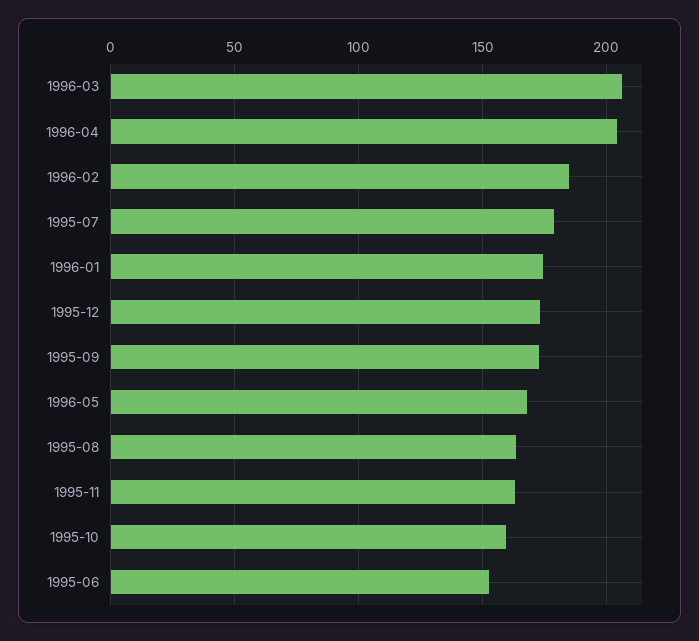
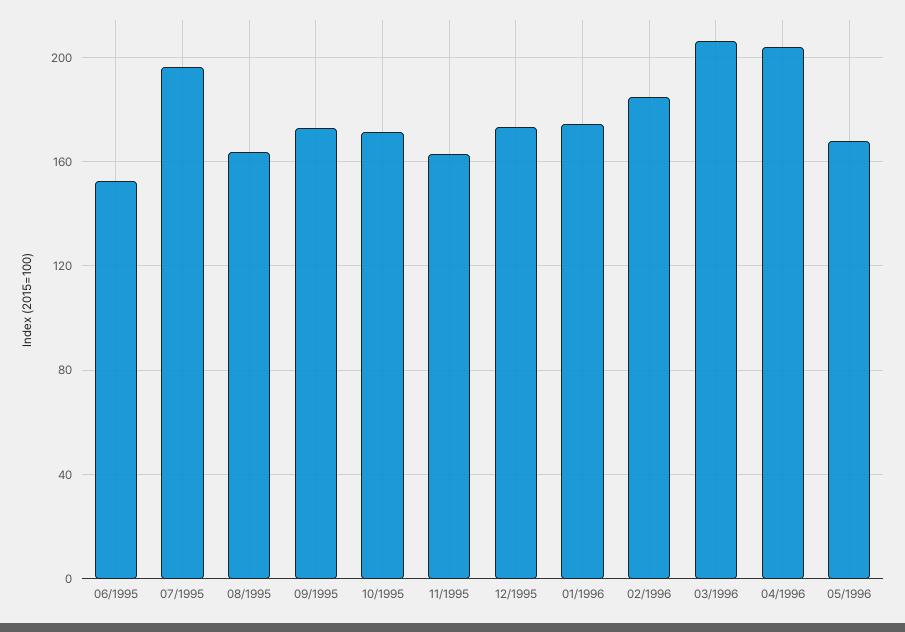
  {
    "1996-03": 205,
    "1996-04": 205,
    "1996-02": 185,
-   "1995-07": 180,
+   "1995-07": 195,
    "1996-01": 175,
    "1995-12": 175,
    "1995-09": 175,
    "1996-05": 170,
    "1995-08": 165,
    "1995-11": 165,
-   "1995-10": 160,
+   "1995-10": 170,
    "1995-06": 155
  }

